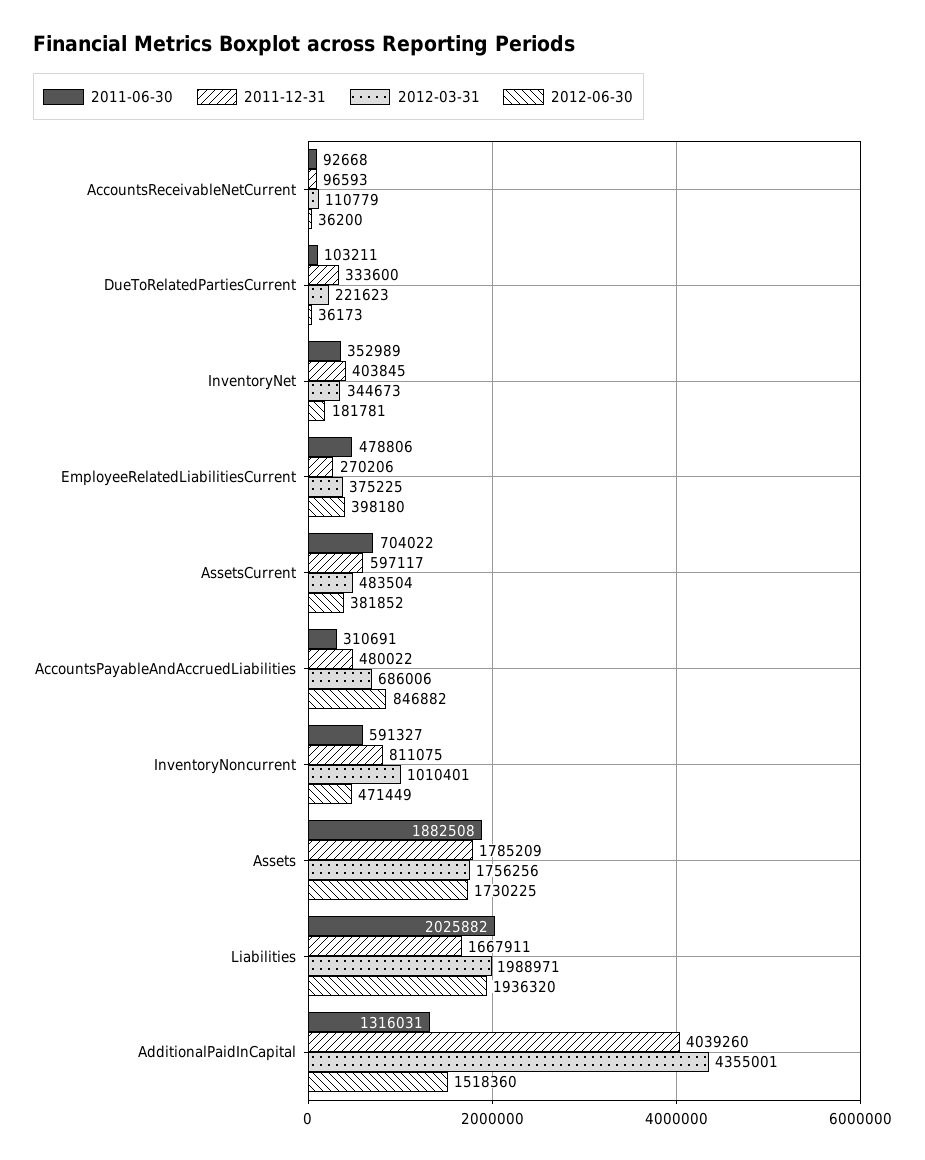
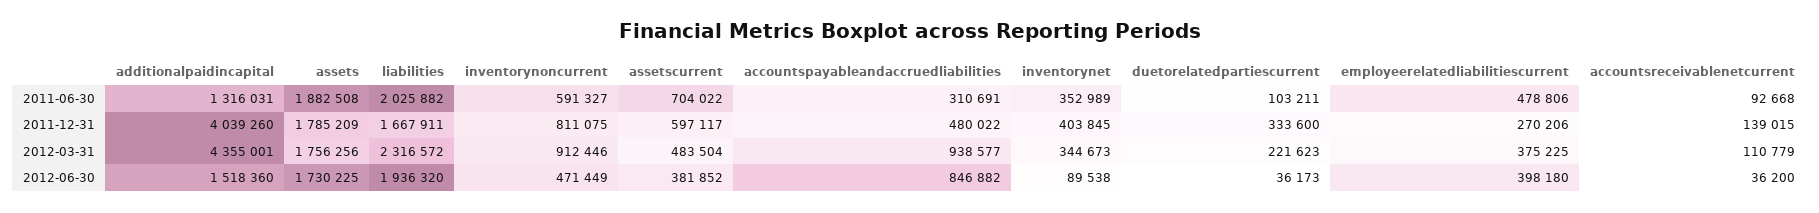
  {
    "2011-06-30": {
      "AccountsReceivableNetCurrent": 92668,
      "DueToRelatedPartiesCurrent": 103211,
      "InventoryNet": 352989,
      "EmployeeRelatedLiabilitiesCurrent": 478806,
      "AssetsCurrent": 704022,
      "AccountsPayableAndAccruedLiabilities": 310691,
      "InventoryNoncurrent": 591327,
      "Assets": 1882508,
      "Liabilities": 2025882,
      "AdditionalPaidInCapital": 1316031
    },
    "2011-12-31": {
-     "AccountsReceivableNetCurrent": 96593,
+     "AccountsReceivableNetCurrent": 139015,
      "DueToRelatedPartiesCurrent": 333600,
      "InventoryNet": 403845,
      "EmployeeRelatedLiabilitiesCurrent": 270206,
      "AssetsCurrent": 597117,
      "AccountsPayableAndAccruedLiabilities": 480022,
      "InventoryNoncurrent": 811075,
      "Assets": 1785209,
      "Liabilities": 1667911,
      "AdditionalPaidInCapital": 4039260
    },
    "2012-03-31": {
      "AccountsReceivableNetCurrent": 110779,
      "DueToRelatedPartiesCurrent": 221623,
      "InventoryNet": 344673,
      "EmployeeRelatedLiabilitiesCurrent": 375225,
      "AssetsCurrent": 483504,
-     "AccountsPayableAndAccruedLiabilities": 686006,
+     "AccountsPayableAndAccruedLiabilities": 938577,
-     "InventoryNoncurrent": 1010401,
+     "InventoryNoncurrent": 912446,
      "Assets": 1756256,
-     "Liabilities": 1988971,
+     "Liabilities": 2316572,
      "AdditionalPaidInCapital": 4355001
    },
    "2012-06-30": {
      "AccountsReceivableNetCurrent": 36200,
      "DueToRelatedPartiesCurrent": 36173,
-     "InventoryNet": 181781,
+     "InventoryNet": 89538,
      "EmployeeRelatedLiabilitiesCurrent": 398180,
      "AssetsCurrent": 381852,
      "AccountsPayableAndAccruedLiabilities": 846882,
      "InventoryNoncurrent": 471449,
      "Assets": 1730225,
      "Liabilities": 1936320,
      "AdditionalPaidInCapital": 1518360
    }
  }

